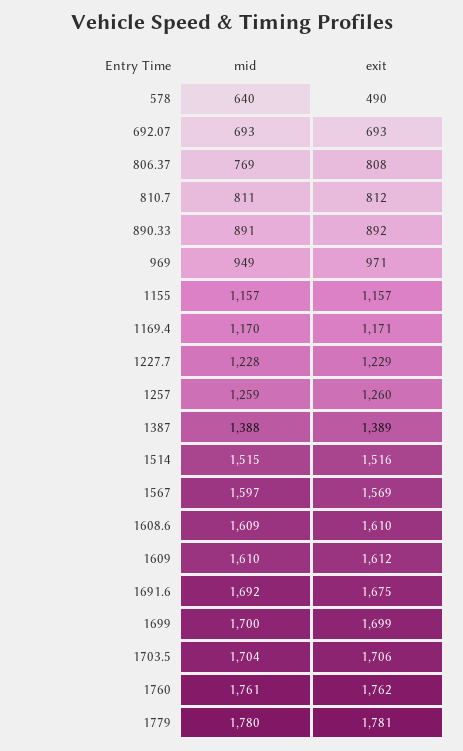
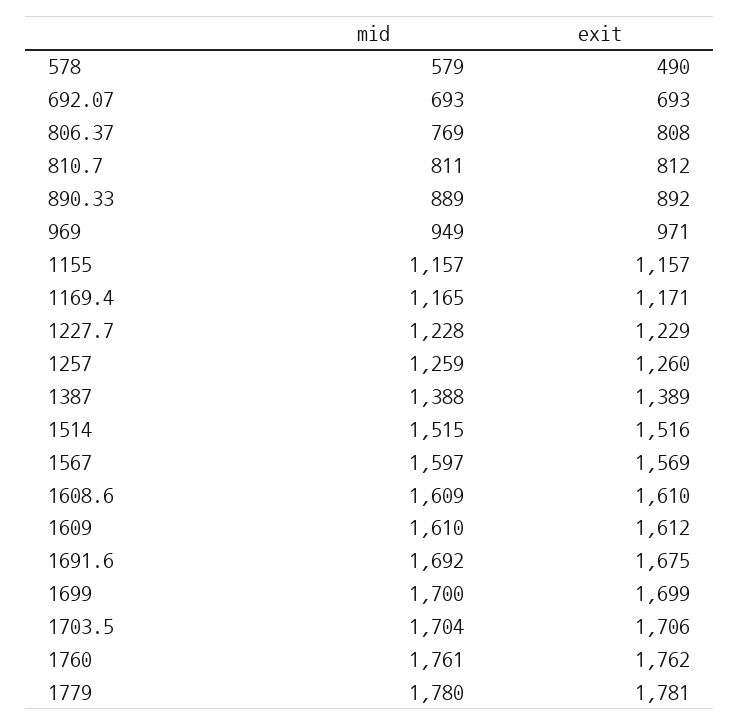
  {
    "mid": {
-     "578": 640,
+     "578": 579,
      "692.07": 693,
      "806.37": 769,
      "810.7": 811,
-     "890.33": 891,
+     "890.33": 889,
      "969": 949,
      "1155": 1157,
-     "1169.4": 1170,
+     "1169.4": 1165,
      "1227.7": 1228,
      "1257": 1259,
      "1387": 1388,
      "1514": 1515,
      "1567": 1597,
      "1608.6": 1609,
      "1609": 1610,
      "1691.6": 1692,
      "1699": 1700,
      "1703.5": 1704,
      "1760": 1761,
      "1779": 1780
    },
    "exit": {
      "578": 490,
      "692.07": 693,
      "806.37": 808,
      "810.7": 812,
      "890.33": 892,
      "969": 971,
      "1155": 1157,
      "1169.4": 1171,
      "1227.7": 1229,
      "1257": 1260,
      "1387": 1389,
      "1514": 1516,
      "1567": 1569,
      "1608.6": 1610,
      "1609": 1612,
      "1691.6": 1675,
      "1699": 1699,
      "1703.5": 1706,
      "1760": 1762,
      "1779": 1781
    }
  }

